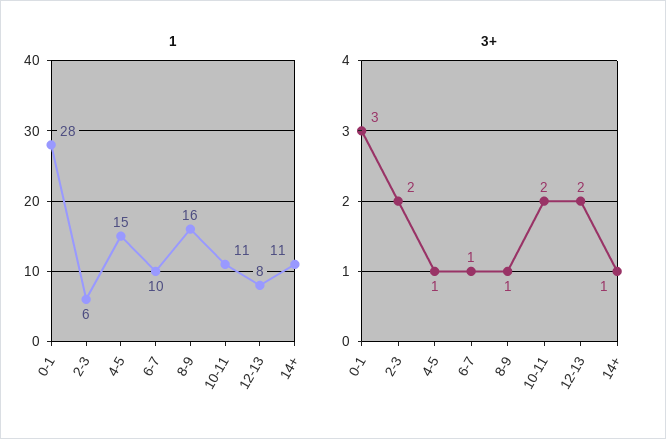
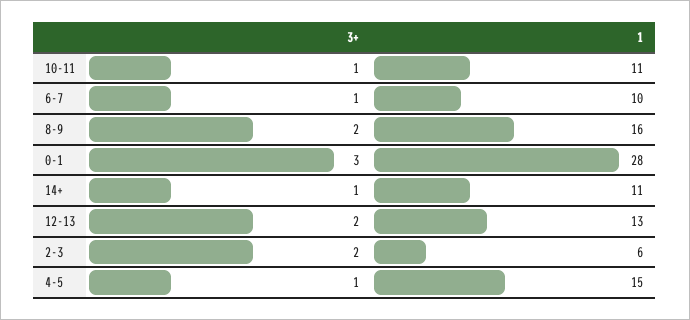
  {
    "1": {
      "0-1": 28,
      "2-3": 6,
      "4-5": 15,
      "6-7": 10,
      "8-9": 16,
      "10-11": 11,
-     "12-13": 8,
+     "12-13": 13,
      "14+": 11
    },
    "3+": {
      "0-1": 3,
      "2-3": 2,
      "4-5": 1,
      "6-7": 1,
-     "8-9": 1,
+     "8-9": 2,
-     "10-11": 2,
+     "10-11": 1,
      "12-13": 2,
      "14+": 1
    }
  }

